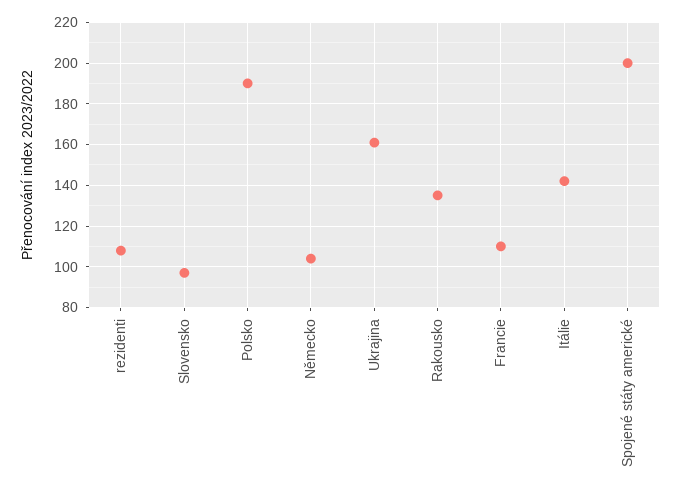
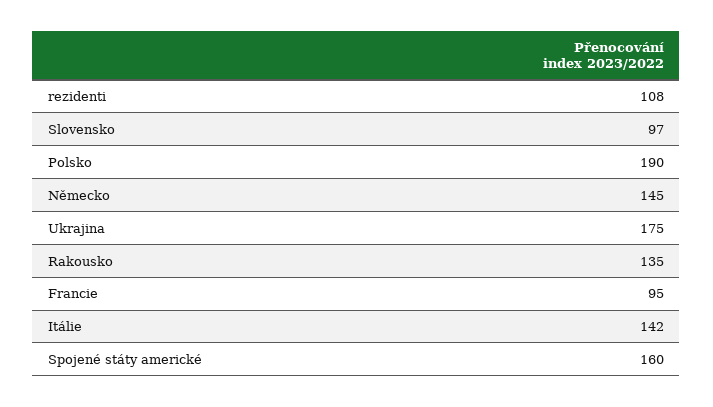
  {
    "rezidenti": 108,
    "Slovensko": 97,
    "Polsko": 190,
-   "Německo": 105,
+   "Německo": 145,
-   "Ukrajina": 160,
+   "Ukrajina": 175,
    "Rakousko": 135,
-   "Francie": 110,
+   "Francie": 95,
    "Itálie": 142,
-   "Spojené státy americké": 200
+   "Spojené státy americké": 160
  }

